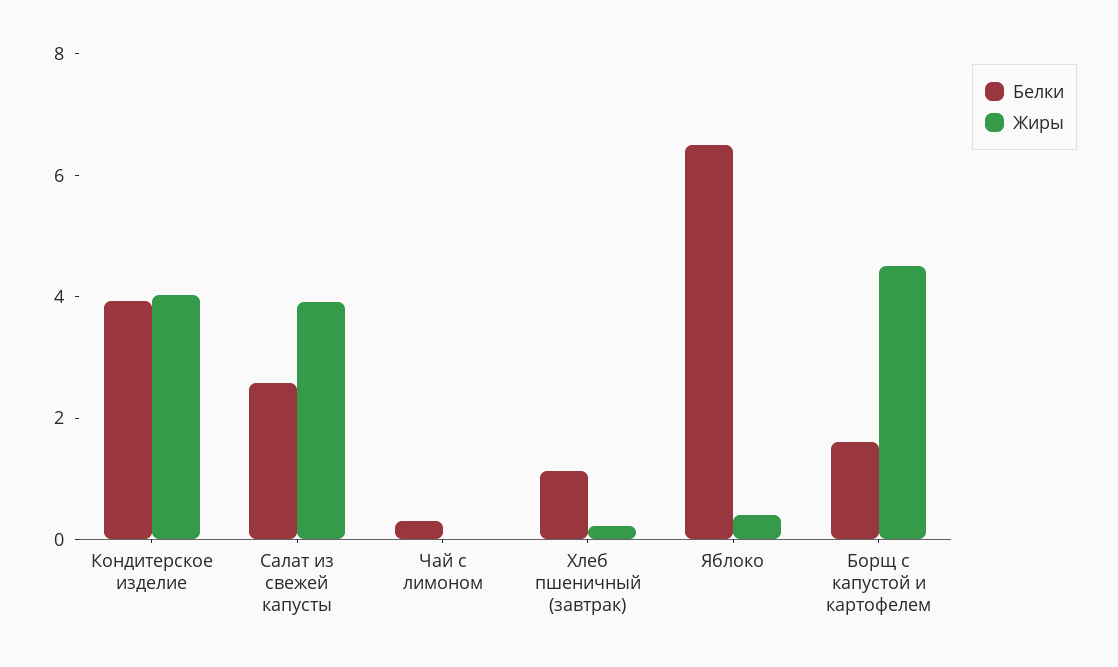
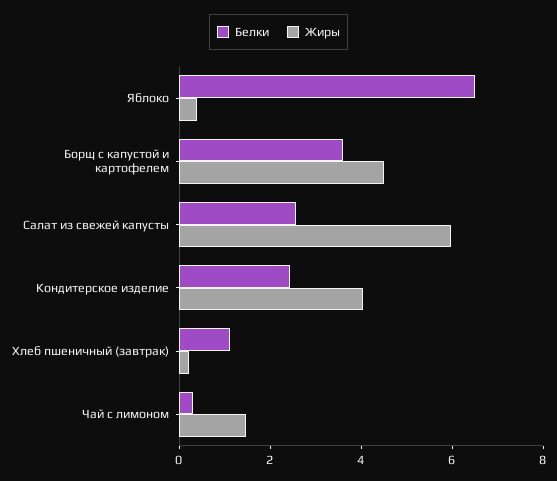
  {
    "Белки": {
-     "Кондитерское изделие": 4,
+     "Кондитерское изделие": 2.5,
      "Салат из свежей капусты": 2.5,
      "Чай с лимоном": 0.5,
      "Хлеб пшеничный (завтрак)": 1,
      "Яблоко": 6.5,
-     "Борщ с капустой и картофелем": 1.5
+     "Борщ с капустой и картофелем": 3.5
    },
    "Жиры": {
      "Кондитерское изделие": 4,
-     "Салат из свежей капусты": 4,
+     "Салат из свежей капусты": 6,
-     "Чай с лимоном": 0,
+     "Чай с лимоном": 1.5,
      "Хлеб пшеничный (завтрак)": 0,
      "Яблоко": 0.5,
      "Борщ с капустой и картофелем": 4.5
    }
  }

